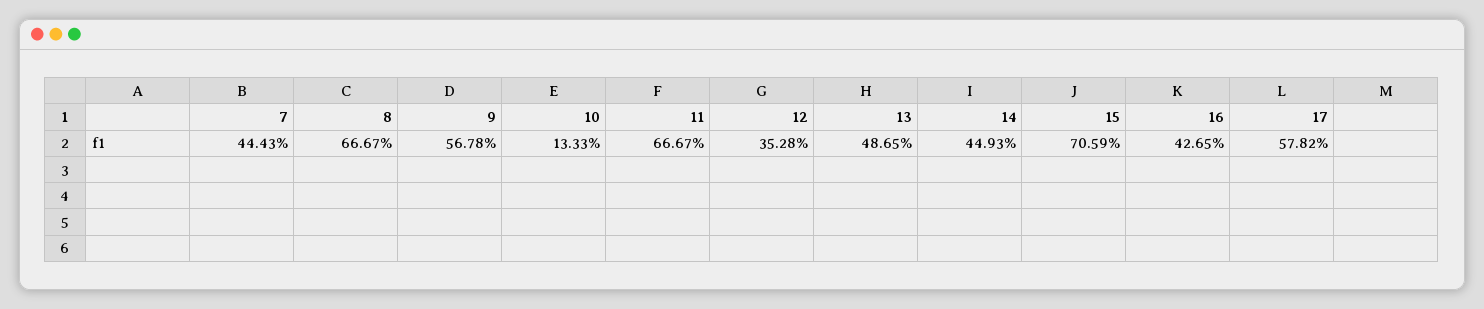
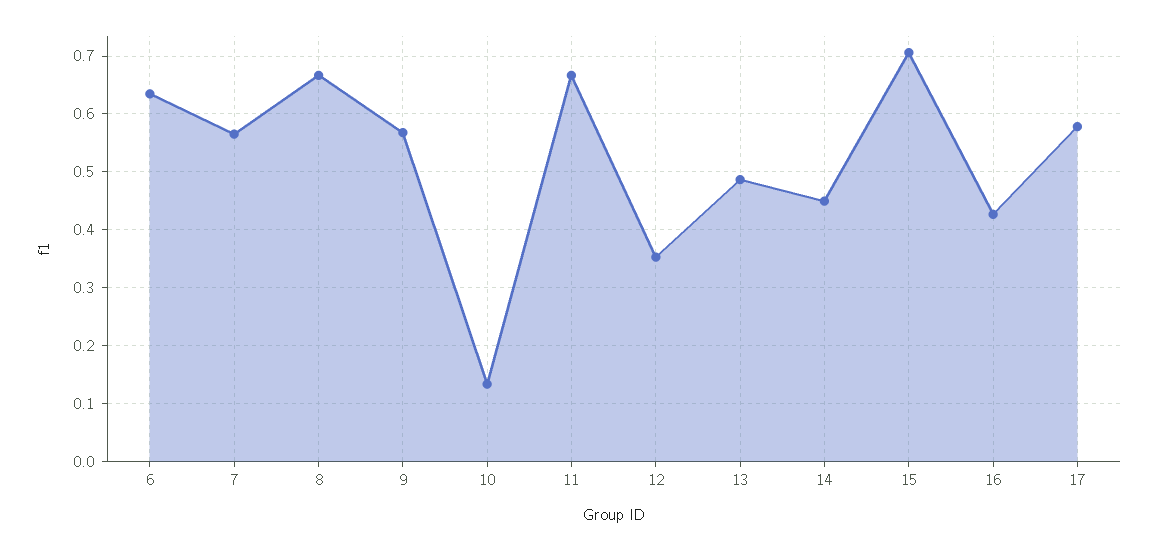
  {
-   "7": 0.4443,
+   "7": 0.56,
    "8": 0.6667,
    "9": 0.5678,
    "10": 0.1333,
    "11": 0.6667,
    "12": 0.3528,
    "13": 0.4865,
    "14": 0.4493,
    "15": 0.7059,
    "16": 0.4265,
-   "17": 0.5782
+   "17": 0.5782,
+   "6": 0.64
  }

